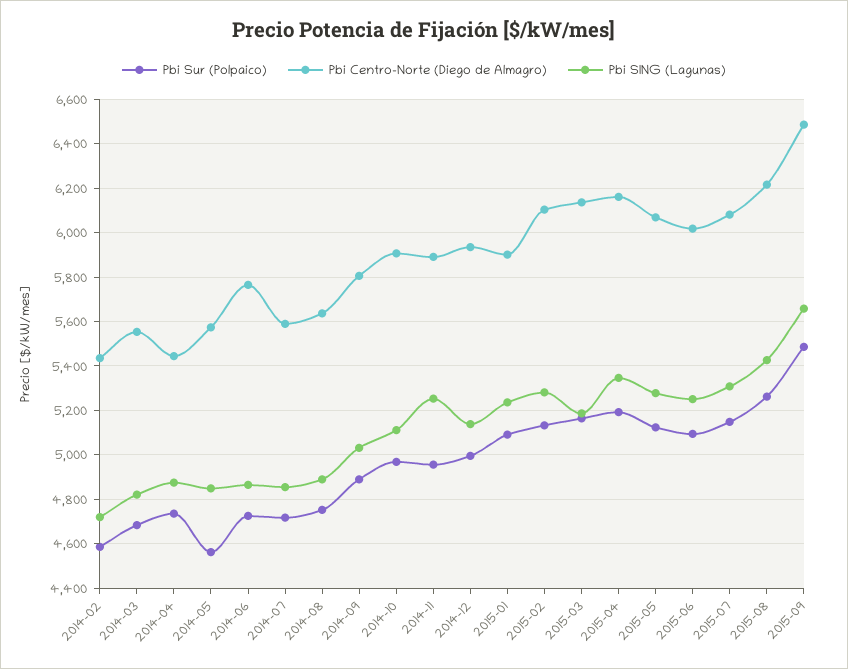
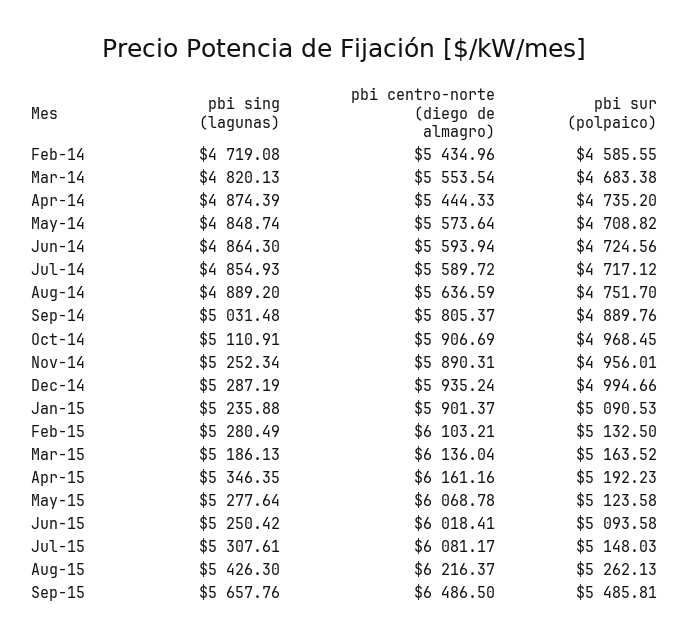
  {
    "Pbi Sur (Polpaico)": {
      "2014-02": 4585.55,
      "2014-03": 4683.38,
      "2014-04": 4735.2,
-     "2014-05": 4550,
+     "2014-05": 4708.82,
      "2014-06": 4724.56,
      "2014-07": 4717.12,
      "2014-08": 4751.7,
      "2014-09": 4889.76,
      "2014-10": 4968.45,
      "2014-11": 4956.01,
      "2014-12": 4994.66,
      "2015-01": 5090.53,
      "2015-02": 5132.5,
      "2015-03": 5163.52,
      "2015-04": 5192.23,
      "2015-05": 5123.58,
      "2015-06": 5093.58,
      "2015-07": 5148.03,
      "2015-08": 5262.13,
      "2015-09": 5485.81
    },
    "Pbi Centro-Norte (Diego de Almagro)": {
      "2014-02": 5434.96,
      "2014-03": 5553.54,
      "2014-04": 5444.33,
      "2014-05": 5573.64,
-     "2014-06": 5750,
+     "2014-06": 5593.94,
      "2014-07": 5589.72,
      "2014-08": 5636.59,
      "2014-09": 5805.37,
      "2014-10": 5906.69,
      "2014-11": 5890.31,
      "2014-12": 5935.24,
      "2015-01": 5901.37,
      "2015-02": 6103.21,
      "2015-03": 6136.04,
      "2015-04": 6161.16,
      "2015-05": 6068.78,
      "2015-06": 6018.41,
      "2015-07": 6081.17,
      "2015-08": 6216.37,
      "2015-09": 6486.5
    },
    "Pbi SING (Lagunas)": {
      "2014-02": 4719.08,
      "2014-03": 4820.13,
      "2014-04": 4874.39,
      "2014-05": 4848.74,
      "2014-06": 4864.3,
      "2014-07": 4854.93,
      "2014-08": 4889.2,
      "2014-09": 5031.48,
      "2014-10": 5110.91,
      "2014-11": 5252.34,
-     "2014-12": 5150,
+     "2014-12": 5287.19,
      "2015-01": 5235.88,
      "2015-02": 5280.49,
      "2015-03": 5186.13,
      "2015-04": 5346.35,
      "2015-05": 5277.64,
      "2015-06": 5250.42,
      "2015-07": 5307.61,
      "2015-08": 5426.3,
      "2015-09": 5657.76
    }
  }

